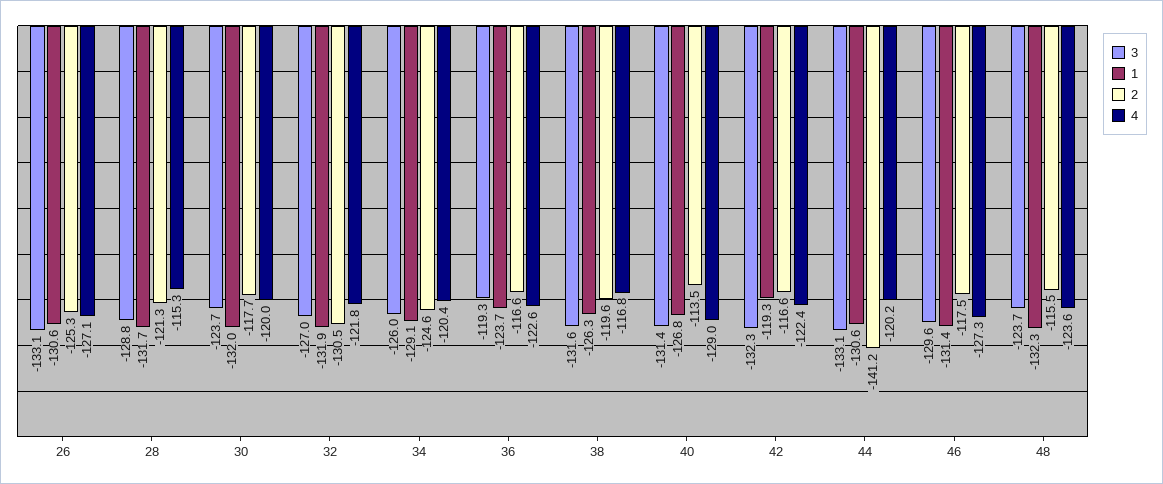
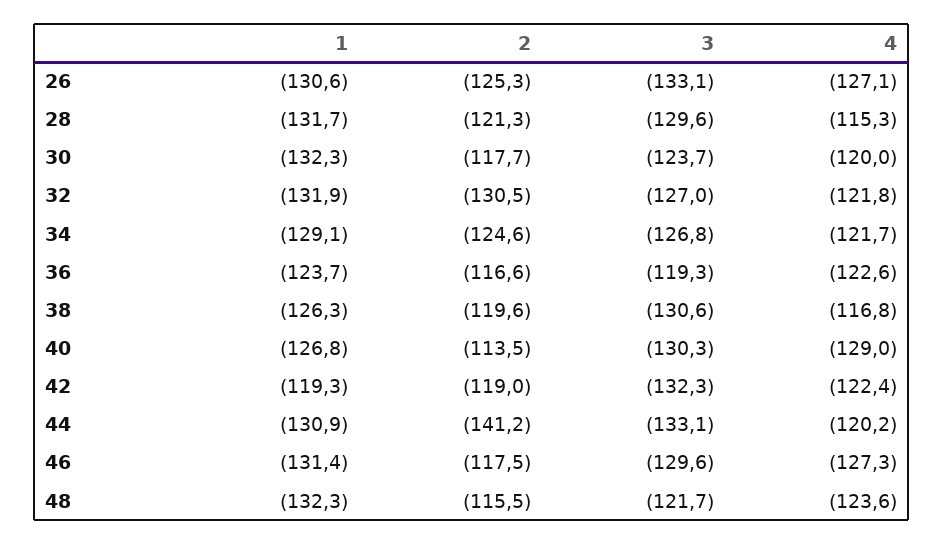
  {
    "3": {
      "26": -133.1,
-     "28": -128.8,
+     "28": -129.6,
      "30": -123.7,
      "32": -127,
-     "34": -126,
+     "34": -126.8,
      "36": -119.3,
-     "38": -131.6,
+     "38": -130.6,
-     "40": -131.4,
+     "40": -130.3,
      "42": -132.3,
      "44": -133.1,
      "46": -129.6,
-     "48": -123.7
+     "48": -121.7
    },
    "1": {
      "26": -130.6,
      "28": -131.7,
-     "30": -132,
+     "30": -132.3,
      "32": -131.9,
      "34": -129.1,
      "36": -123.7,
      "38": -126.3,
      "40": -126.8,
      "42": -119.3,
-     "44": -130.6,
+     "44": -130.9,
      "46": -131.4,
      "48": -132.3
    },
    "2": {
      "26": -125.3,
      "28": -121.3,
      "30": -117.7,
      "32": -130.5,
      "34": -124.6,
      "36": -116.6,
      "38": -119.6,
      "40": -113.5,
-     "42": -116.6,
+     "42": -119,
      "44": -141.2,
      "46": -117.5,
      "48": -115.5
    },
    "4": {
      "26": -127.1,
      "28": -115.3,
      "30": -120,
      "32": -121.8,
-     "34": -120.4,
+     "34": -121.7,
      "36": -122.6,
      "38": -116.8,
      "40": -129,
      "42": -122.4,
      "44": -120.2,
      "46": -127.3,
      "48": -123.6
    }
  }

